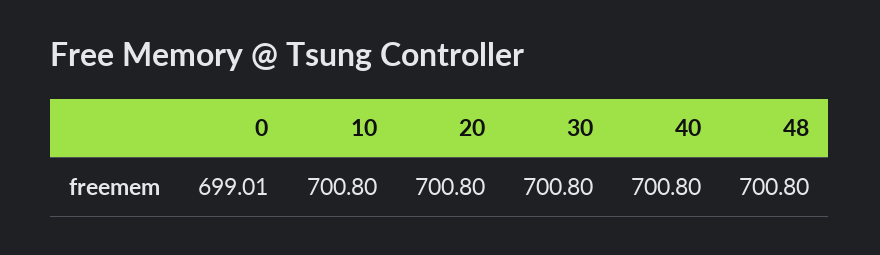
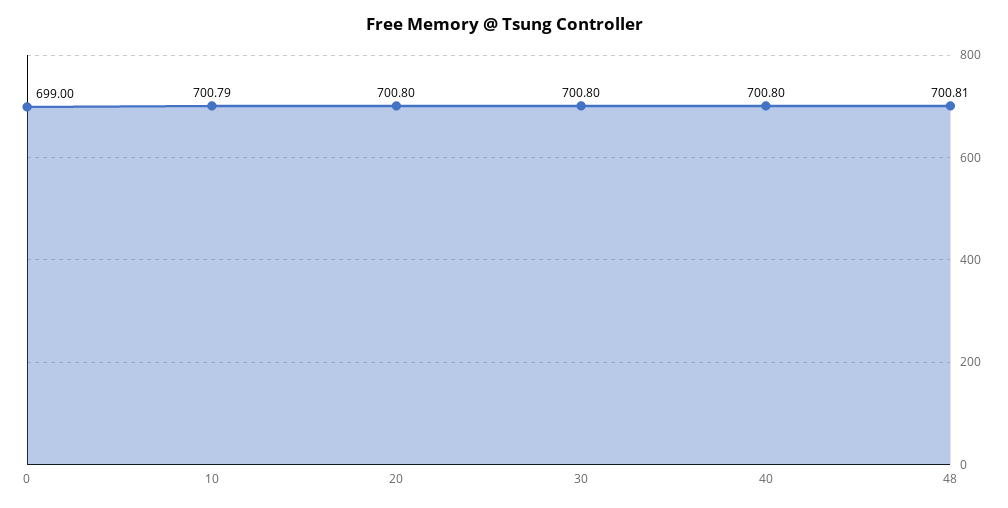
  {
-   "0": 699.01,
+   "0": 699,
-   "10": 700.8,
+   "10": 700.79,
    "20": 700.8,
    "30": 700.8,
    "40": 700.8,
-   "48": 700.8
+   "48": 700.81
  }

